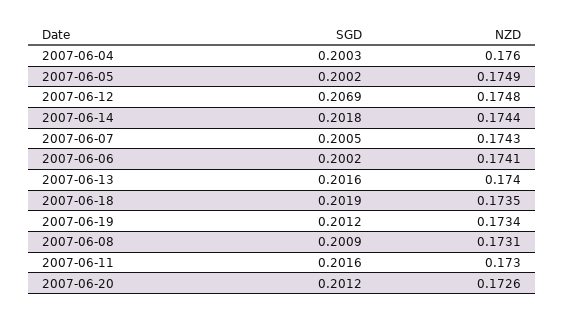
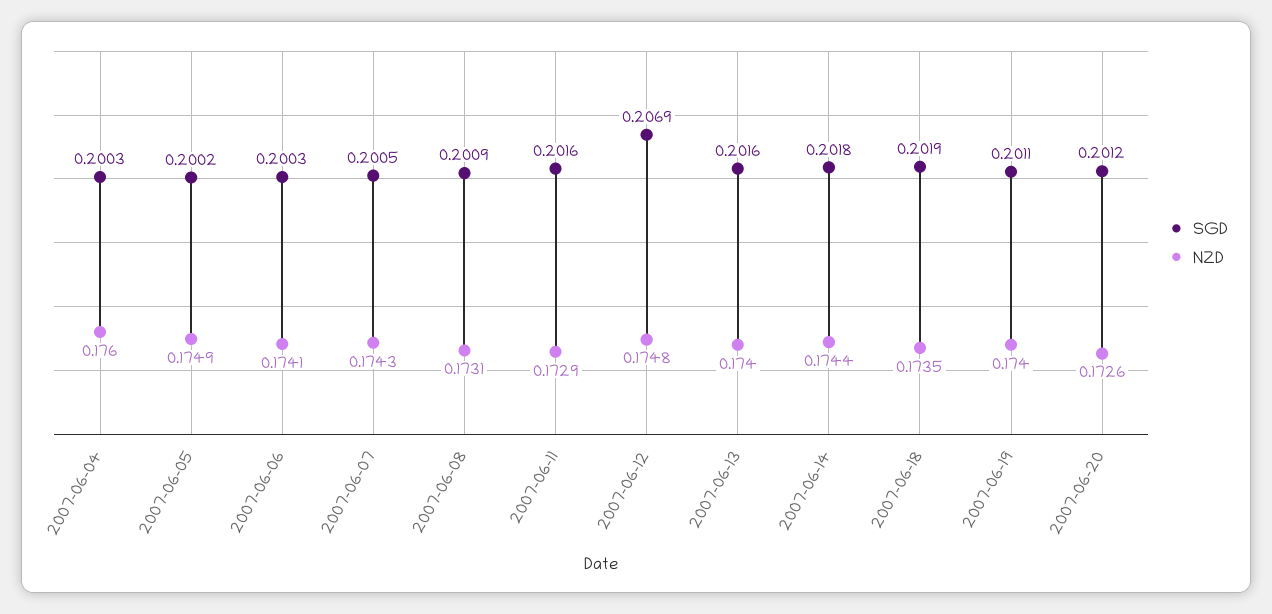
  {
    "SGD": {
      "2007-06-04": 0.2003,
      "2007-06-05": 0.2002,
      "2007-06-12": 0.2069,
      "2007-06-14": 0.2018,
      "2007-06-07": 0.2005,
-     "2007-06-06": 0.2002,
+     "2007-06-06": 0.2003,
      "2007-06-13": 0.2016,
      "2007-06-18": 0.2019,
-     "2007-06-19": 0.2012,
+     "2007-06-19": 0.2011,
      "2007-06-08": 0.2009,
      "2007-06-11": 0.2016,
      "2007-06-20": 0.2012
    },
    "NZD": {
      "2007-06-04": 0.176,
      "2007-06-05": 0.1749,
      "2007-06-12": 0.1748,
      "2007-06-14": 0.1744,
      "2007-06-07": 0.1743,
      "2007-06-06": 0.1741,
      "2007-06-13": 0.174,
      "2007-06-18": 0.1735,
-     "2007-06-19": 0.1734,
+     "2007-06-19": 0.174,
      "2007-06-08": 0.1731,
-     "2007-06-11": 0.173,
+     "2007-06-11": 0.1729,
      "2007-06-20": 0.1726
    }
  }

